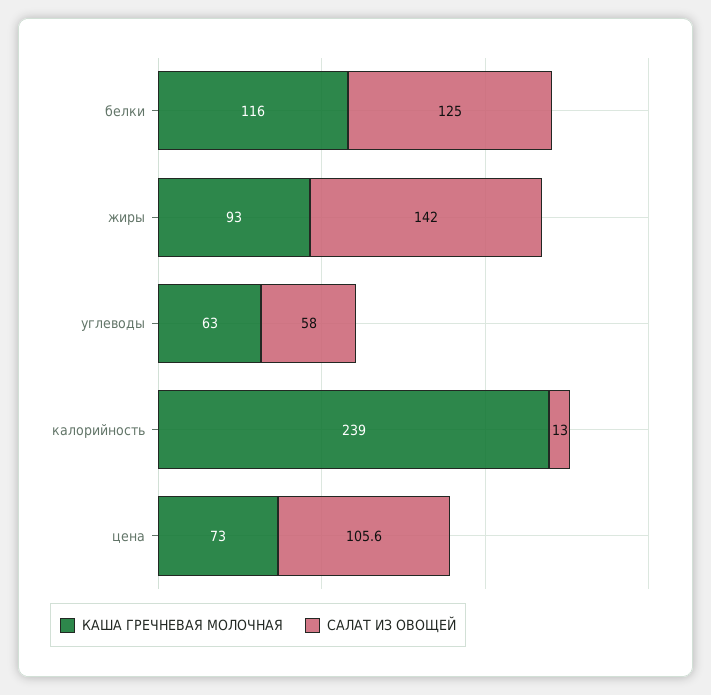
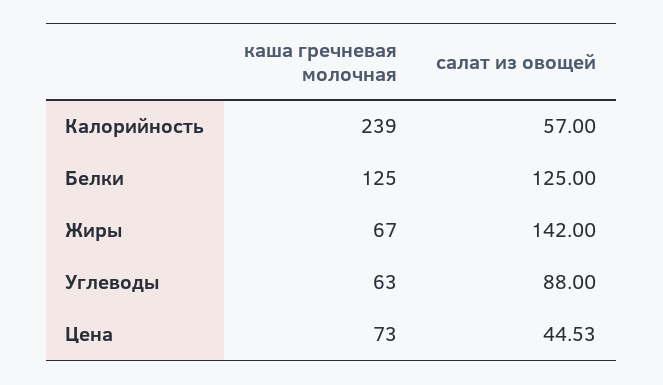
  {
    "КАША ГРЕЧНЕВАЯ МОЛОЧНАЯ": {
-     "белки": 116,
+     "белки": 125,
-     "жиры": 93,
+     "жиры": 67,
      "углеводы": 63,
      "калорийность": 239,
      "цена": 73
    },
    "САЛАТ ИЗ ОВОЩЕЙ": {
      "белки": 125,
      "жиры": 142,
-     "углеводы": 58,
+     "углеводы": 88,
-     "калорийность": 13,
+     "калорийность": 57,
-     "цена": 105.6
+     "цена": 44.53
    }
  }

